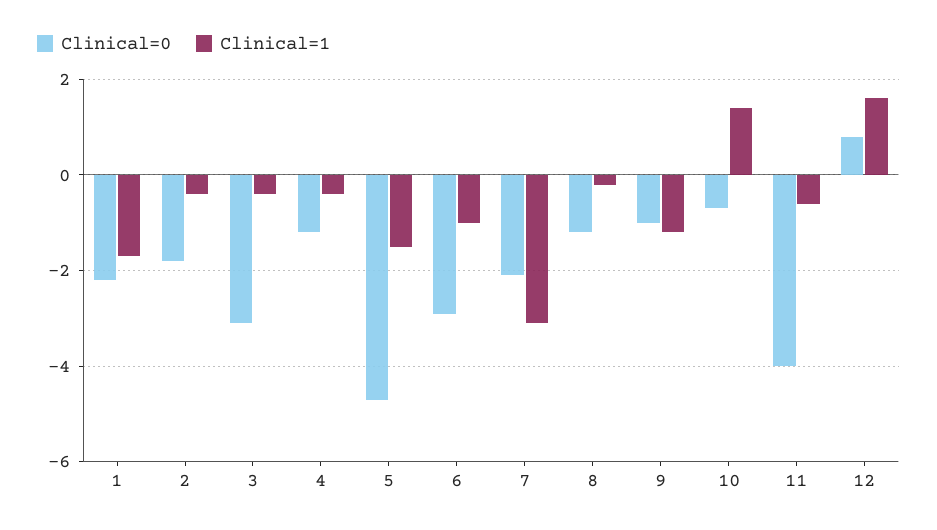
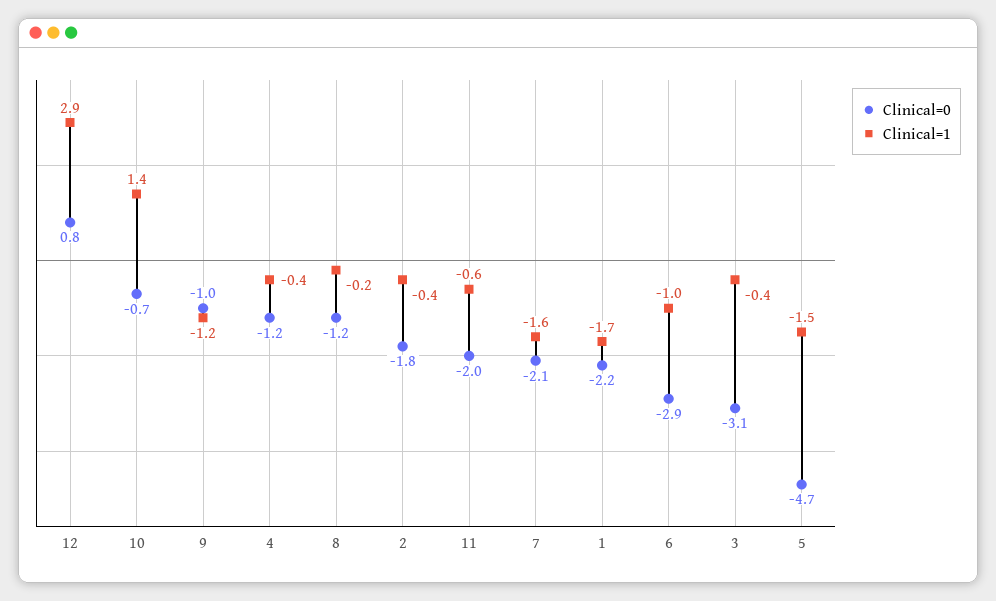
  {
    "Clinical=0": {
      "1": -2.2,
      "2": -1.8,
      "3": -3.1,
      "4": -1.2,
      "5": -4.7,
      "6": -2.9,
      "7": -2.1,
      "8": -1.2,
      "9": -1,
      "10": -0.7,
-     "11": -4,
+     "11": -2,
      "12": 0.8
    },
    "Clinical=1": {
      "1": -1.7,
      "2": -0.4,
      "3": -0.4,
      "4": -0.4,
      "5": -1.5,
      "6": -1,
-     "7": -3,
+     "7": -1.6,
      "8": -0.2,
      "9": -1.2,
      "10": 1.4,
      "11": -0.6,
-     "12": 1.5
+     "12": 2.9
    }
  }

